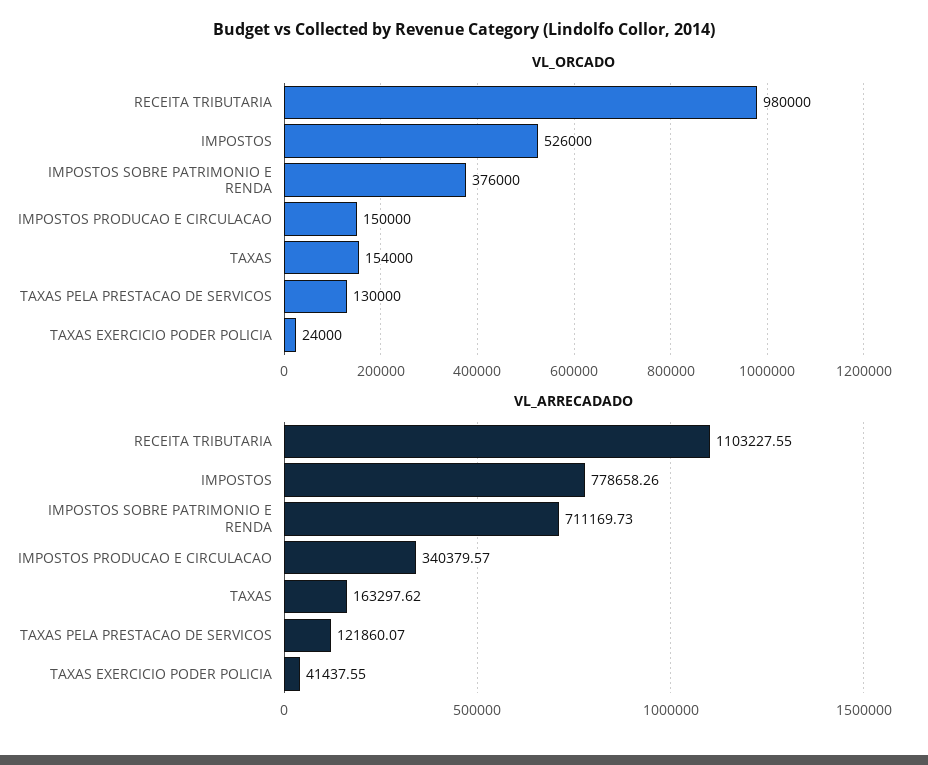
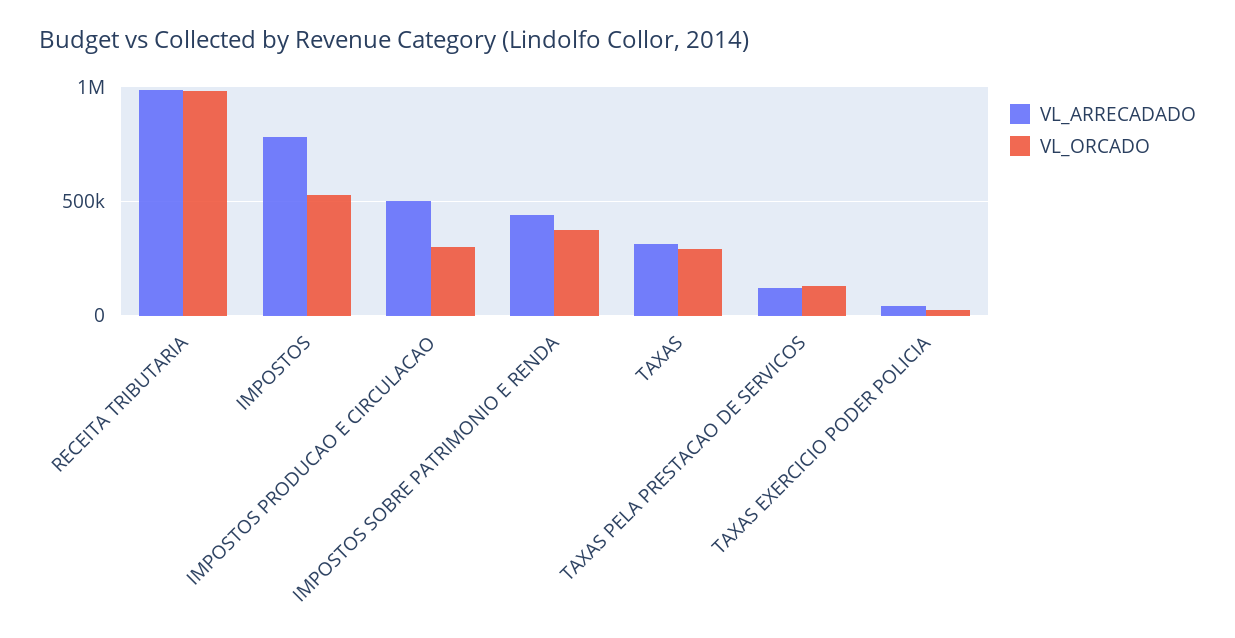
  {
    "VL_ORCADO": {
      "RECEITA TRIBUTARIA": 980000,
      "IMPOSTOS": 526000,
      "IMPOSTOS SOBRE PATRIMONIO E RENDA": 376000,
-     "IMPOSTOS PRODUCAO E CIRCULACAO": 150000,
+     "IMPOSTOS PRODUCAO E CIRCULACAO": 300000,
-     "TAXAS": 154000,
+     "TAXAS": 300000,
      "TAXAS PELA PRESTACAO DE SERVICOS": 130000,
      "TAXAS EXERCICIO PODER POLICIA": 24000
    },
    "VL_ARRECADADO": {
-     "RECEITA TRIBUTARIA": 1103227.55,
+     "RECEITA TRIBUTARIA": 1000000,
      "IMPOSTOS": 778658.26,
-     "IMPOSTOS SOBRE PATRIMONIO E RENDA": 711169.73,
+     "IMPOSTOS SOBRE PATRIMONIO E RENDA": 450000,
-     "IMPOSTOS PRODUCAO E CIRCULACAO": 340379.57,
+     "IMPOSTOS PRODUCAO E CIRCULACAO": 500000,
-     "TAXAS": 163297.62,
+     "TAXAS": 300000,
      "TAXAS PELA PRESTACAO DE SERVICOS": 121860.07,
      "TAXAS EXERCICIO PODER POLICIA": 41437.55
    }
  }

